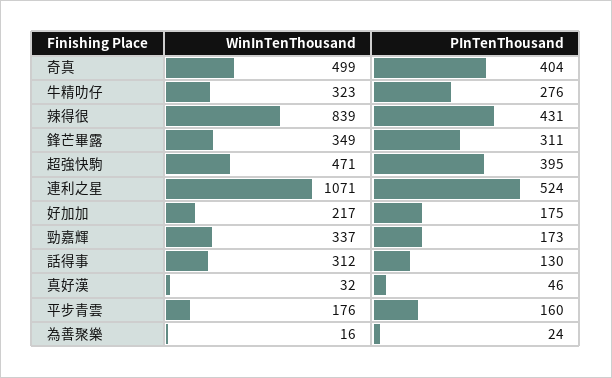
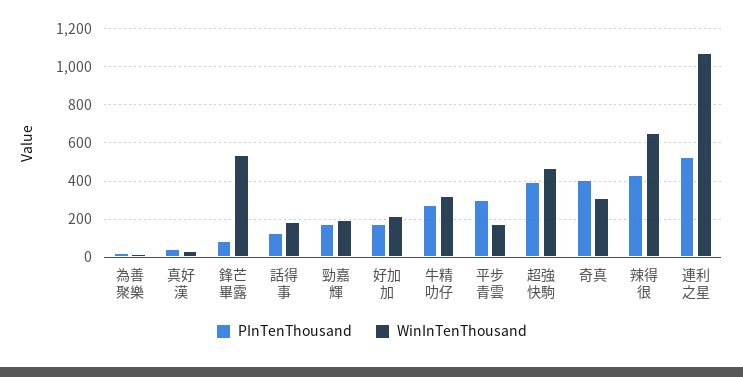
  {
    "WinInTenThousand": {
-     "奇真": 499,
+     "奇真": 300,
      "牛精叻仔": 323,
-     "辣得很": 839,
+     "辣得很": 650,
-     "鋒芒畢露": 349,
+     "鋒芒畢露": 550,
      "超強快駒": 471,
      "連利之星": 1071,
      "好加加": 217,
-     "勁嘉輝": 337,
+     "勁嘉輝": 200,
-     "話得事": 312,
+     "話得事": 200,
      "真好漢": 32,
      "平步青雲": 176,
      "為善聚樂": 16
    },
    "PInTenThousand": {
      "奇真": 404,
      "牛精叻仔": 276,
      "辣得很": 431,
-     "鋒芒畢露": 311,
+     "鋒芒畢露": 100,
      "超強快駒": 395,
      "連利之星": 524,
      "好加加": 175,
      "勁嘉輝": 173,
      "話得事": 130,
      "真好漢": 46,
-     "平步青雲": 160,
+     "平步青雲": 300,
      "為善聚樂": 24
    }
  }

